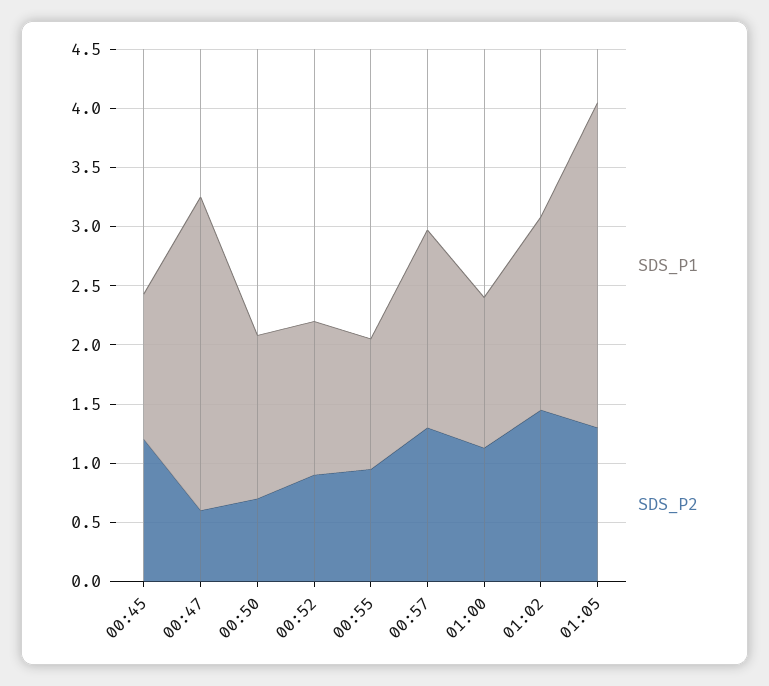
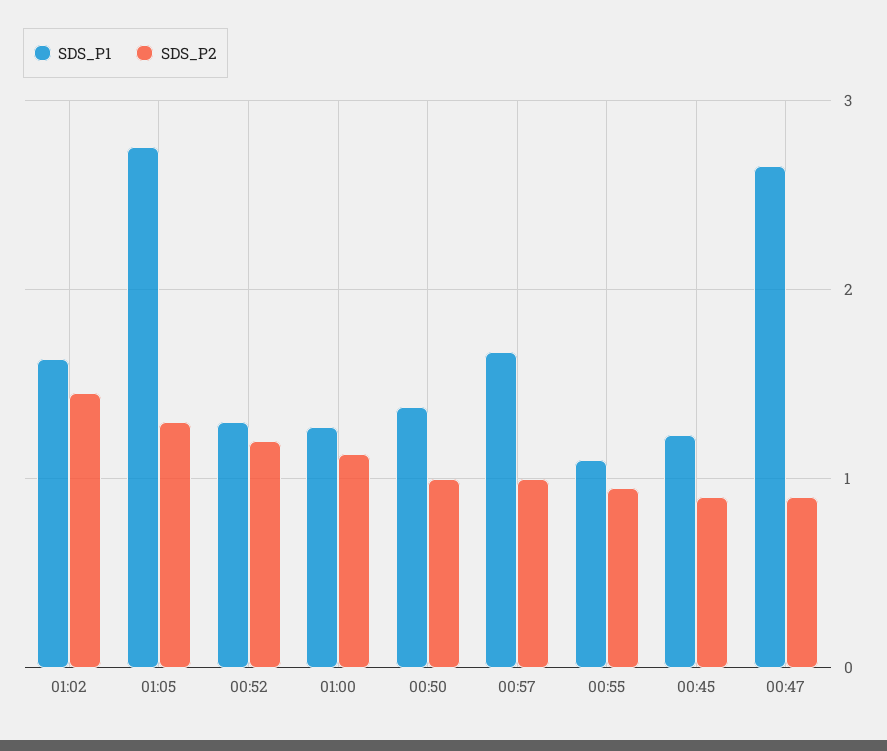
  {
    "SDS_P1": {
      "00:45": 1.2,
      "00:47": 2.7,
      "00:50": 1.4,
      "00:52": 1.3,
      "00:55": 1.1,
      "00:57": 1.7,
      "01:00": 1.3,
      "01:02": 1.6,
      "01:05": 2.8
    },
    "SDS_P2": {
-     "00:45": 1.2,
+     "00:45": 0.9,
-     "00:47": 0.6,
+     "00:47": 0.9,
-     "00:50": 0.7,
+     "00:50": 1,
-     "00:52": 0.9,
+     "00:52": 1.2,
      "00:55": 1,
-     "00:57": 1.3,
+     "00:57": 1,
      "01:00": 1.1,
      "01:02": 1.5,
      "01:05": 1.3
    }
  }

